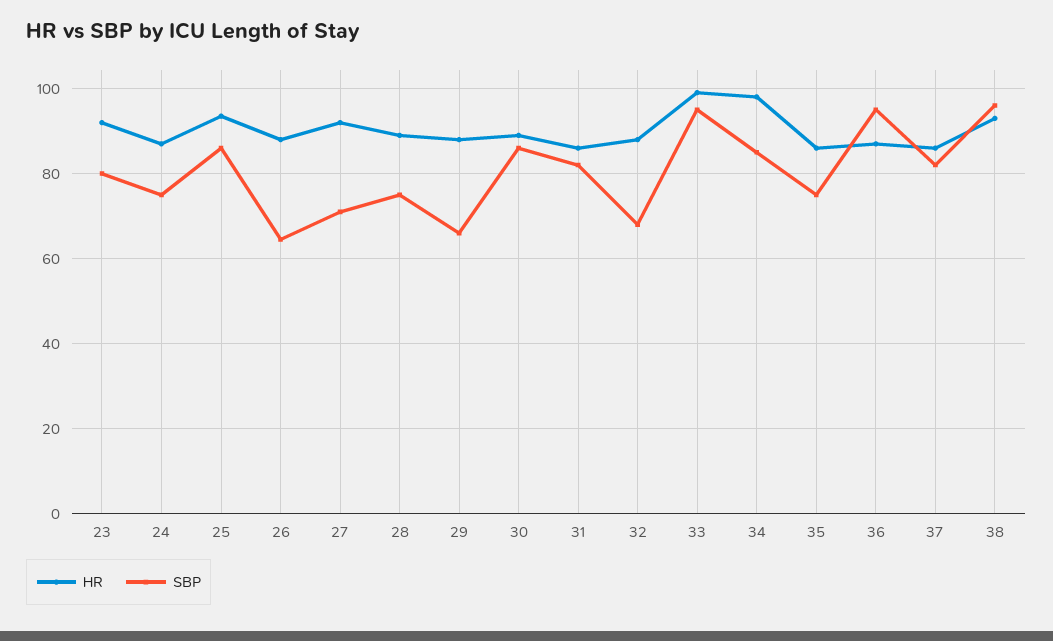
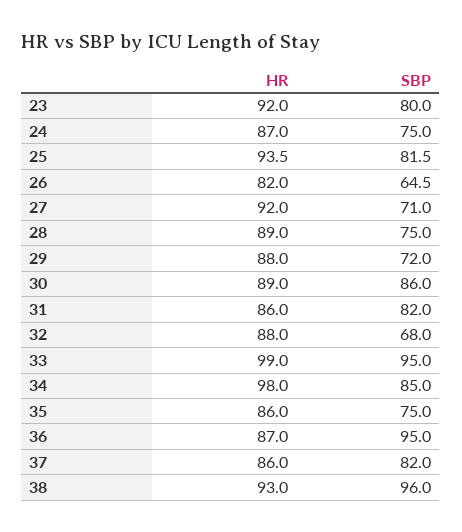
  {
    "HR": {
      "23": 92,
      "24": 87,
      "25": 93.5,
-     "26": 88,
+     "26": 82,
      "27": 92,
      "28": 89,
      "29": 88,
      "30": 89,
      "31": 86,
      "32": 88,
      "33": 99,
      "34": 98,
      "35": 86,
      "36": 87,
      "37": 86,
      "38": 93
    },
    "SBP": {
      "23": 80,
      "24": 75,
-     "25": 86,
+     "25": 81.5,
      "26": 64.5,
      "27": 71,
      "28": 75,
-     "29": 66,
+     "29": 72,
      "30": 86,
      "31": 82,
      "32": 68,
      "33": 95,
      "34": 85,
      "35": 75,
      "36": 95,
      "37": 82,
      "38": 96
    }
  }

